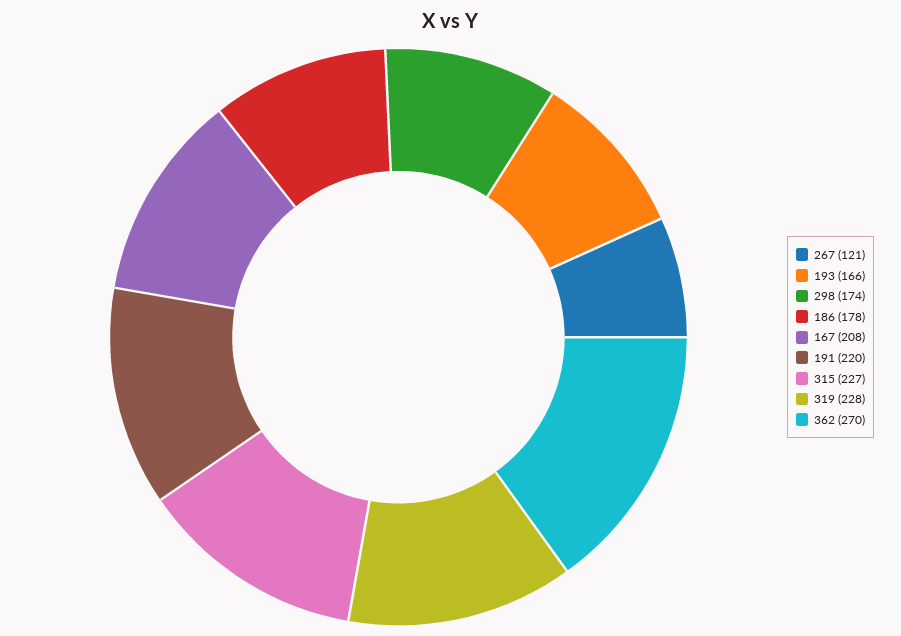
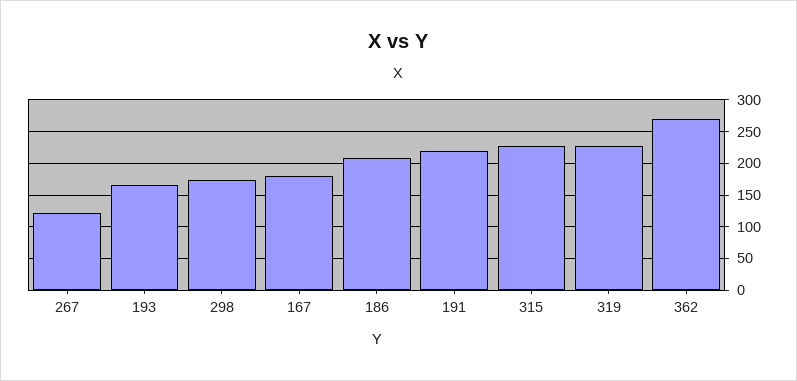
  {
    "267": 121,
    "193": 166,
    "298": 174,
-   "186": 178,
+   "186": 210,
-   "167": 208,
+   "167": 180,
    "191": 220,
    "315": 227,
    "319": 228,
    "362": 270
  }

